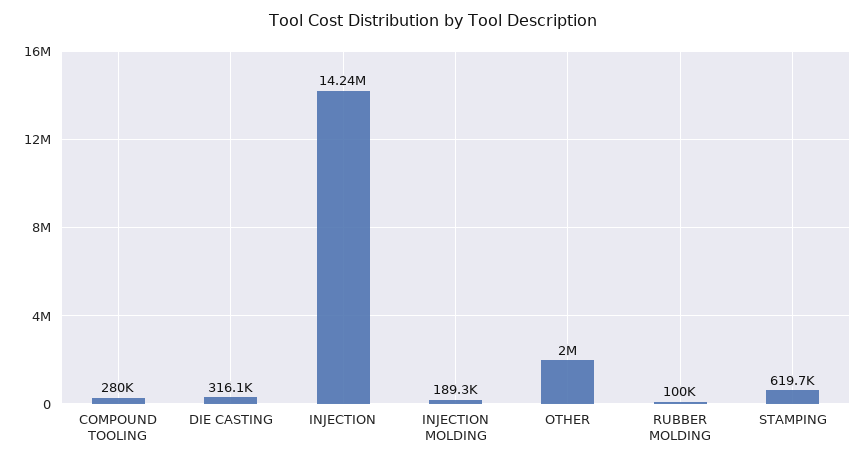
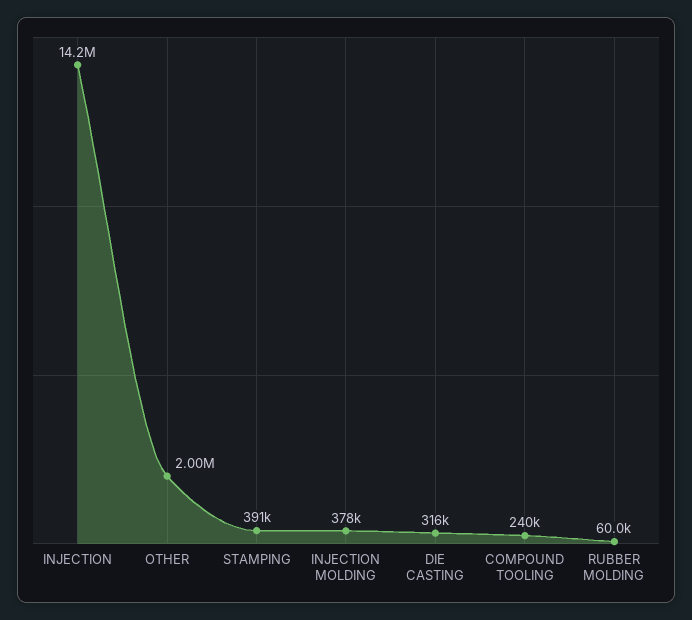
  {
-   "COMPOUND TOOLING": 280000,
+   "COMPOUND TOOLING": 240000,
    "DIE CASTING": 316100,
    "INJECTION": 14240000,
-   "INJECTION MOLDING": 189300,
+   "INJECTION MOLDING": 378000,
    "OTHER": 2000000,
-   "RUBBER MOLDING": 100000,
+   "RUBBER MOLDING": 60000,
-   "STAMPING": 619700
+   "STAMPING": 391000
  }

